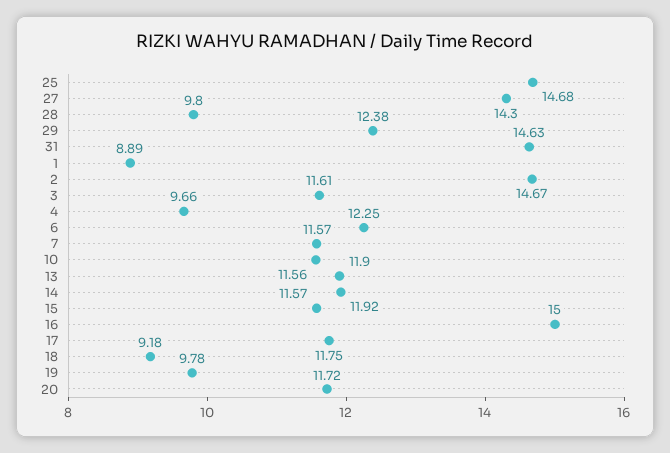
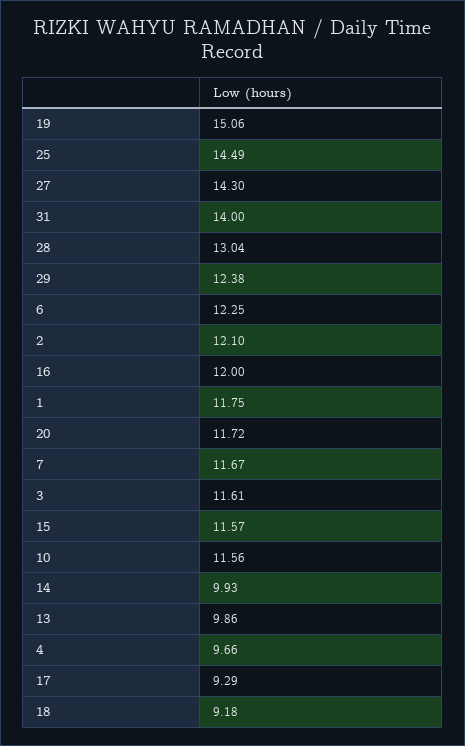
  {
-   "25": 14.68,
+   "25": 14.49,
    "27": 14.3,
-   "28": 9.8,
+   "28": 13.04,
    "29": 12.38,
-   "31": 14.63,
+   "31": 14,
-   "1": 8.89,
+   "1": 11.75,
-   "2": 14.67,
+   "2": 12.1,
    "3": 11.61,
    "4": 9.66,
    "6": 12.25,
-   "7": 11.57,
+   "7": 11.67,
    "10": 11.56,
-   "13": 11.9,
+   "13": 9.86,
-   "14": 11.92,
+   "14": 9.93,
    "15": 11.57,
-   "16": 15,
+   "16": 12,
-   "17": 11.75,
+   "17": 9.29,
    "18": 9.18,
-   "19": 9.78,
+   "19": 15.06,
    "20": 11.72
  }

